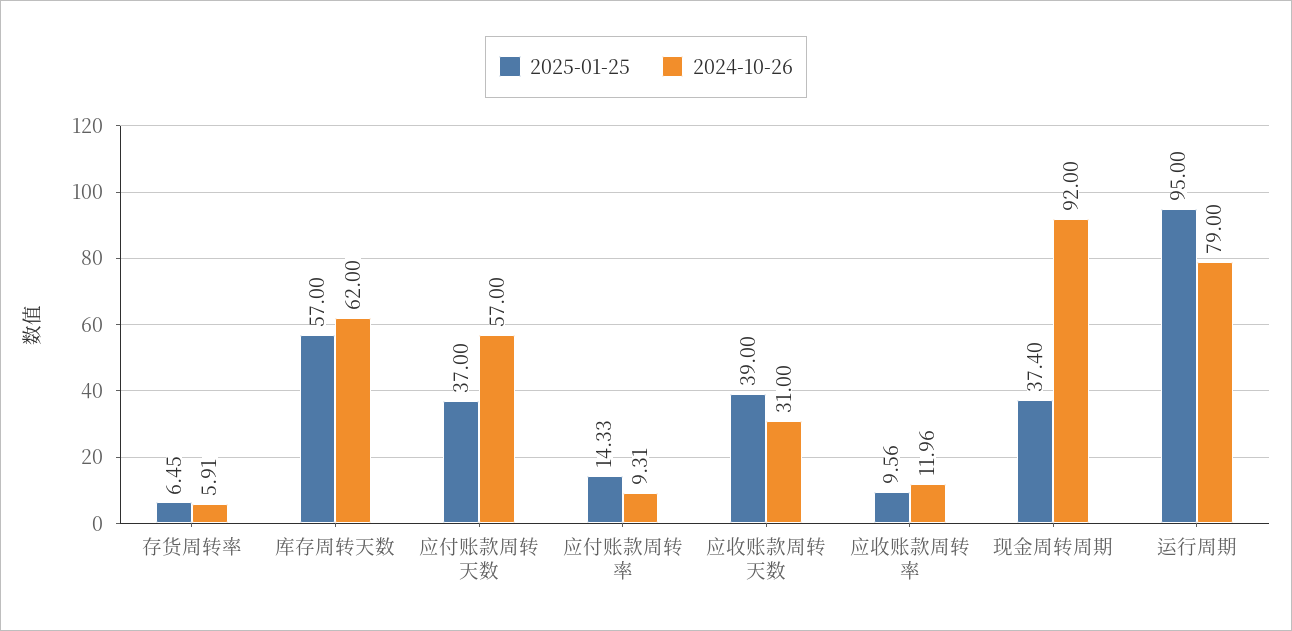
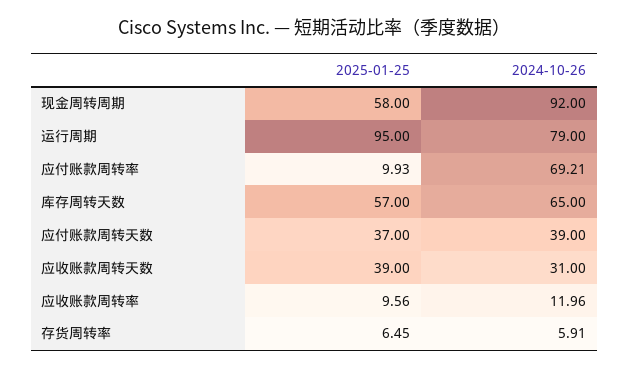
  {
    "2025-01-25": {
      "存货周转率": 6.45,
      "库存周转天数": 57,
      "应付账款周转天数": 37,
-     "应付账款周转率": 14.33,
+     "应付账款周转率": 9.93,
      "应收账款周转天数": 39,
      "应收账款周转率": 9.56,
-     "现金周转周期": 37.4,
+     "现金周转周期": 58,
      "运行周期": 95
    },
    "2024-10-26": {
      "存货周转率": 5.91,
-     "库存周转天数": 62,
+     "库存周转天数": 65,
-     "应付账款周转天数": 57,
+     "应付账款周转天数": 39,
-     "应付账款周转率": 9.31,
+     "应付账款周转率": 69.21,
      "应收账款周转天数": 31,
      "应收账款周转率": 11.96,
      "现金周转周期": 92,
      "运行周期": 79
    }
  }

